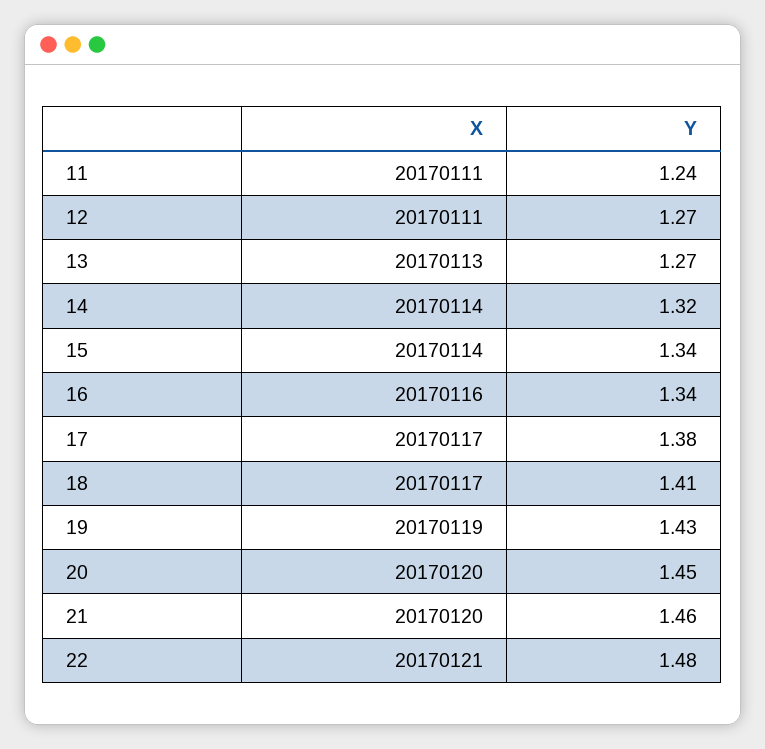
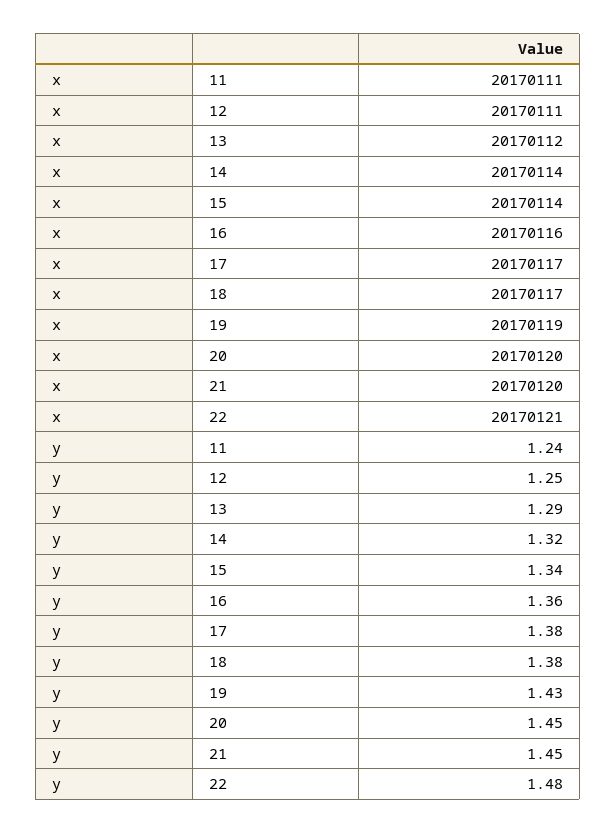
  {
    "X": {
      "11": 20170111,
      "12": 20170111,
-     "13": 20170113,
+     "13": 20170112,
      "14": 20170114,
      "15": 20170114,
      "16": 20170116,
      "17": 20170117,
      "18": 20170117,
      "19": 20170119,
      "20": 20170120,
      "21": 20170120,
      "22": 20170121
    },
    "Y": {
      "11": 1.24,
-     "12": 1.27,
+     "12": 1.25,
-     "13": 1.27,
+     "13": 1.29,
      "14": 1.32,
      "15": 1.34,
-     "16": 1.34,
+     "16": 1.36,
      "17": 1.38,
-     "18": 1.41,
+     "18": 1.38,
      "19": 1.43,
      "20": 1.45,
-     "21": 1.46,
+     "21": 1.45,
      "22": 1.48
    }
  }

